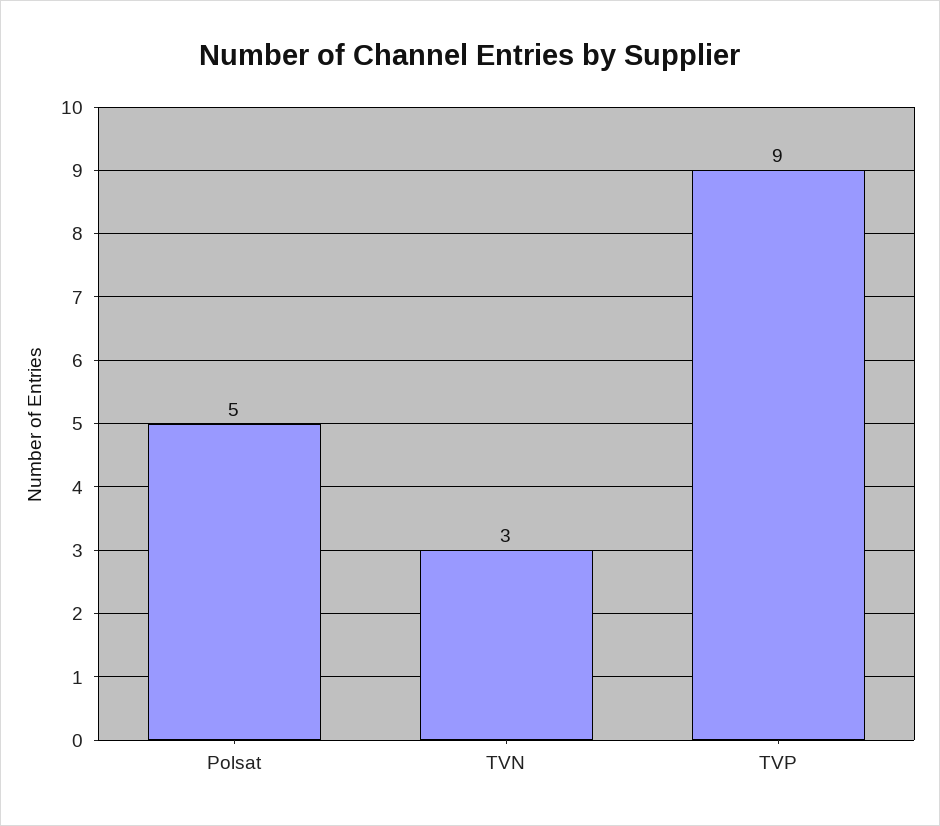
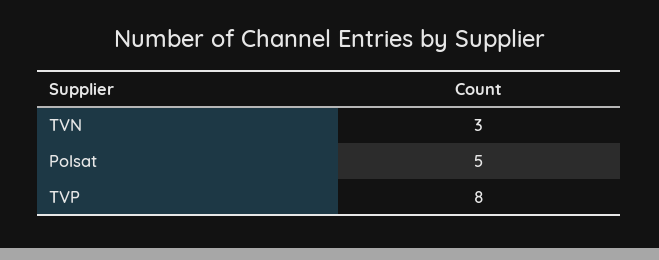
  {
    "Polsat": 5,
    "TVN": 3,
-   "TVP": 9
+   "TVP": 8
  }

